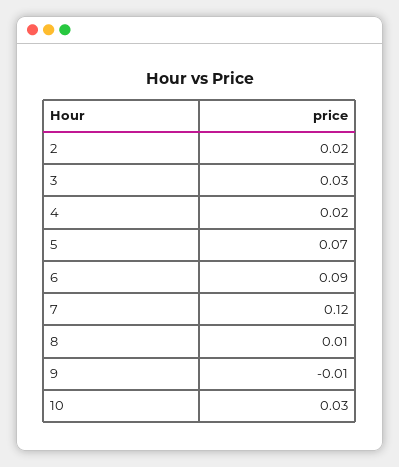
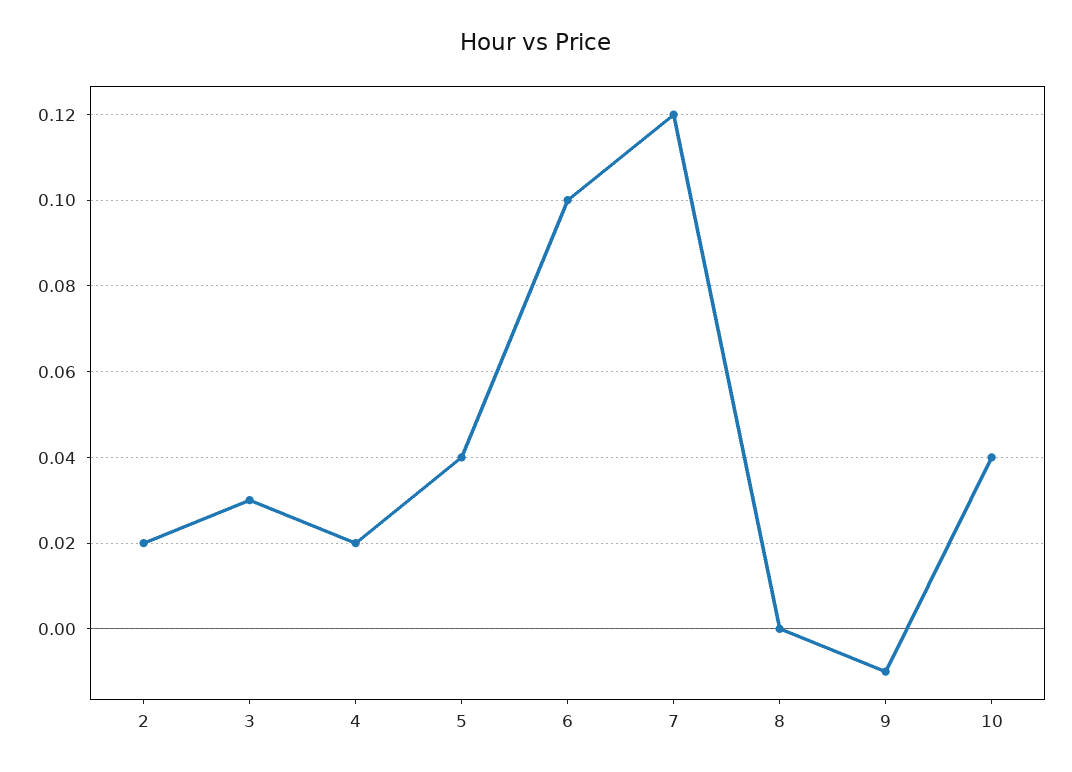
  {
    "2": 0.02,
    "3": 0.03,
    "4": 0.02,
-   "5": 0.07,
+   "5": 0.04,
-   "6": 0.09,
+   "6": 0.1,
    "7": 0.12,
-   "8": 0.01,
+   "8": 0,
    "9": -0.01,
-   "10": 0.03
+   "10": 0.04
  }

